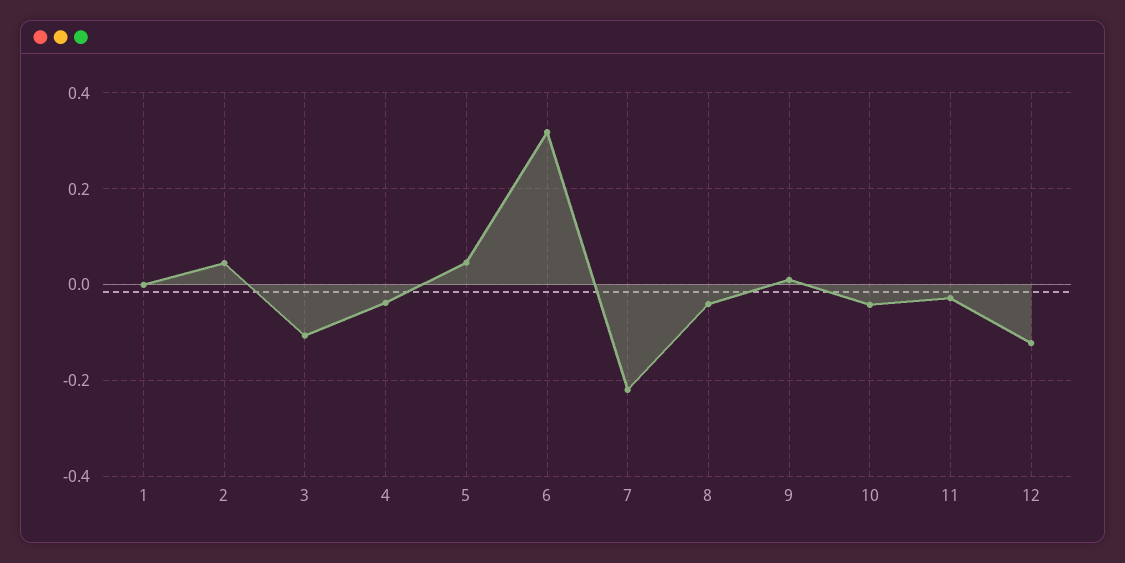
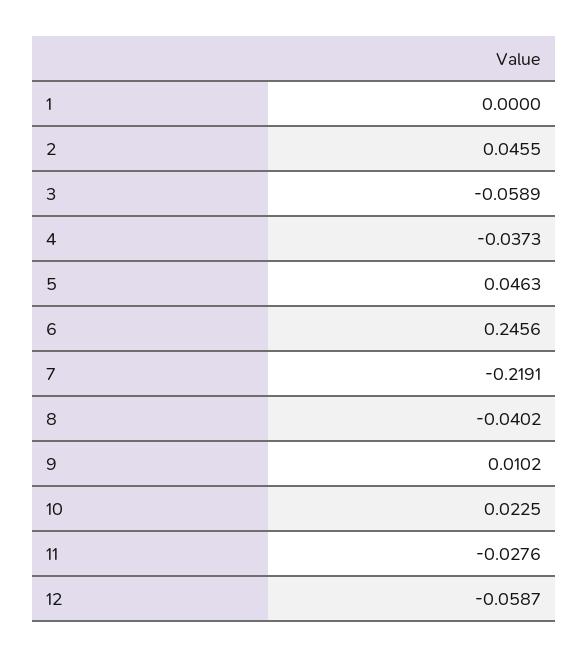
  {
    "1": 0,
    "2": 0.0455,
-   "3": -0.1,
+   "3": -0.0589,
    "4": -0.0373,
    "5": 0.0463,
-   "6": 0.32,
+   "6": 0.2456,
    "7": -0.2191,
    "8": -0.0402,
    "9": 0.0102,
-   "10": -0.04,
+   "10": 0.0225,
    "11": -0.0276,
-   "12": -0.12
+   "12": -0.0587
  }

